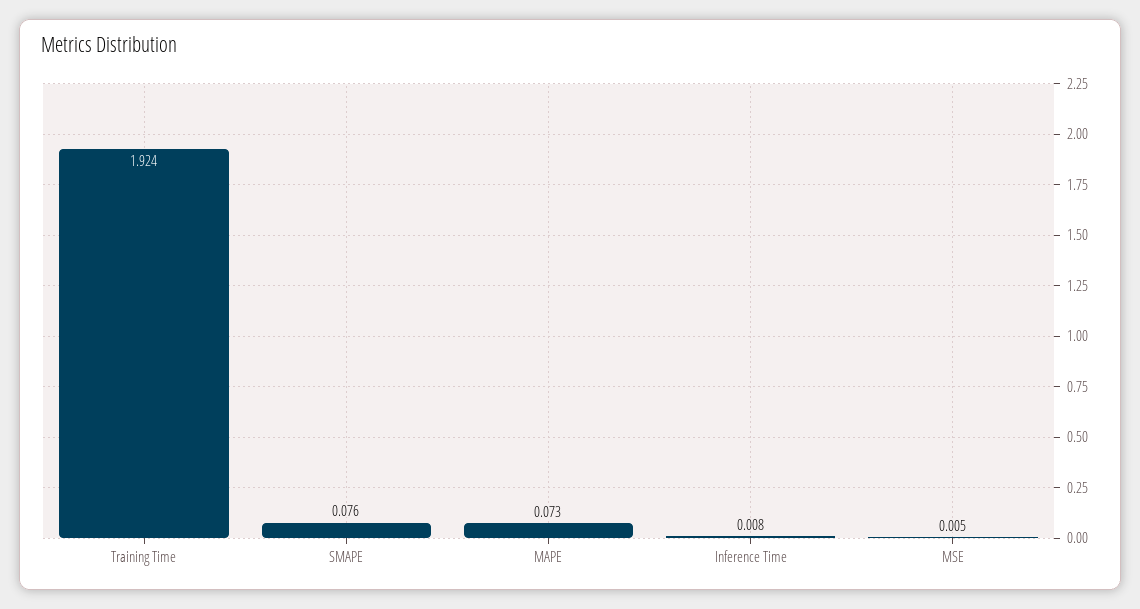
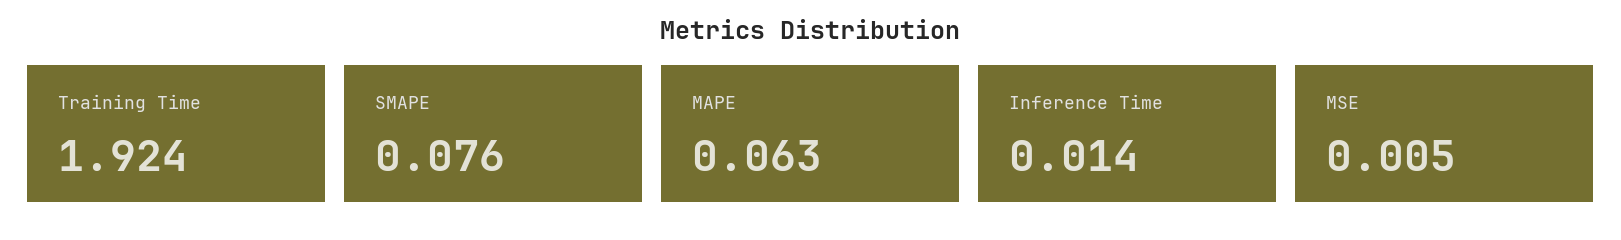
  {
    "Training Time": 1.924,
    "SMAPE": 0.076,
-   "MAPE": 0.073,
+   "MAPE": 0.063,
-   "Inference Time": 0.008,
+   "Inference Time": 0.014,
    "MSE": 0.005
  }

